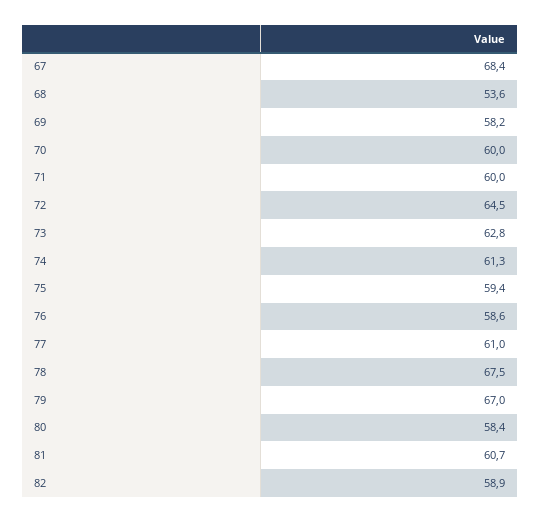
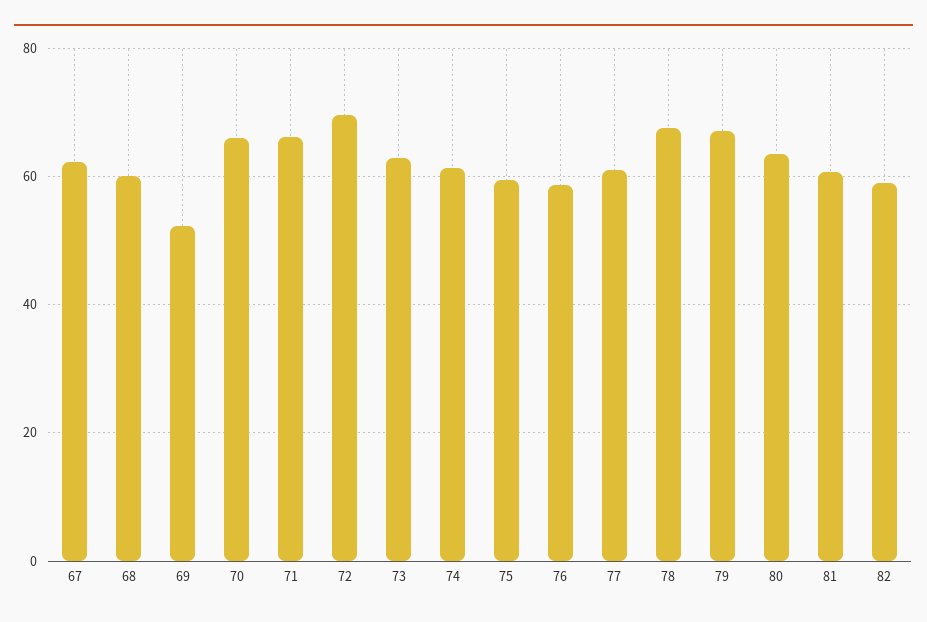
  {
-   "67": 68.4,
+   "67": 62,
-   "68": 53.6,
+   "68": 60,
-   "69": 58.2,
+   "69": 52,
-   "70": 60,
+   "70": 66,
-   "71": 60,
+   "71": 66,
-   "72": 64.5,
+   "72": 70,
    "73": 62.8,
    "74": 61.3,
    "75": 59.4,
    "76": 58.6,
    "77": 61,
    "78": 67.5,
    "79": 67,
-   "80": 58.4,
+   "80": 64,
    "81": 60.7,
    "82": 58.9
  }

